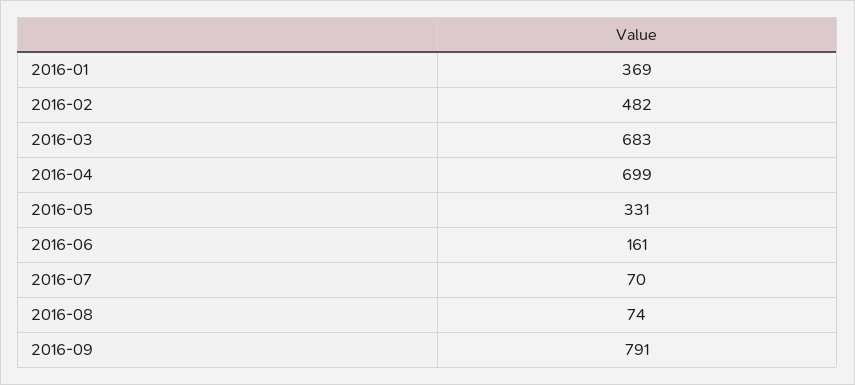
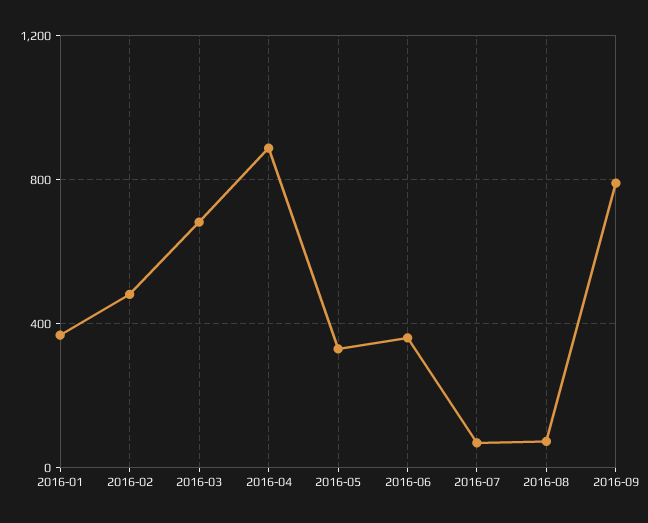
  {
    "2016-01": 369,
    "2016-02": 482,
    "2016-03": 683,
-   "2016-04": 699,
+   "2016-04": 900,
    "2016-05": 331,
-   "2016-06": 161,
+   "2016-06": 350,
    "2016-07": 70,
    "2016-08": 74,
    "2016-09": 791
  }

